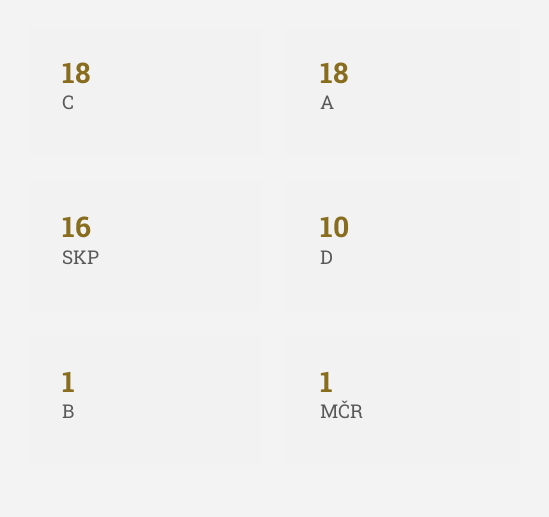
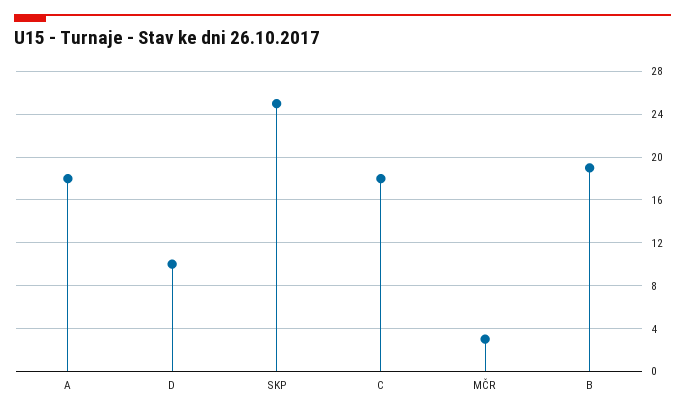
  {
    "C": 18,
    "A": 18,
-   "SKP": 16,
+   "SKP": 25,
    "D": 10,
-   "B": 1,
+   "B": 19,
-   "MČR": 1
+   "MČR": 3
  }

